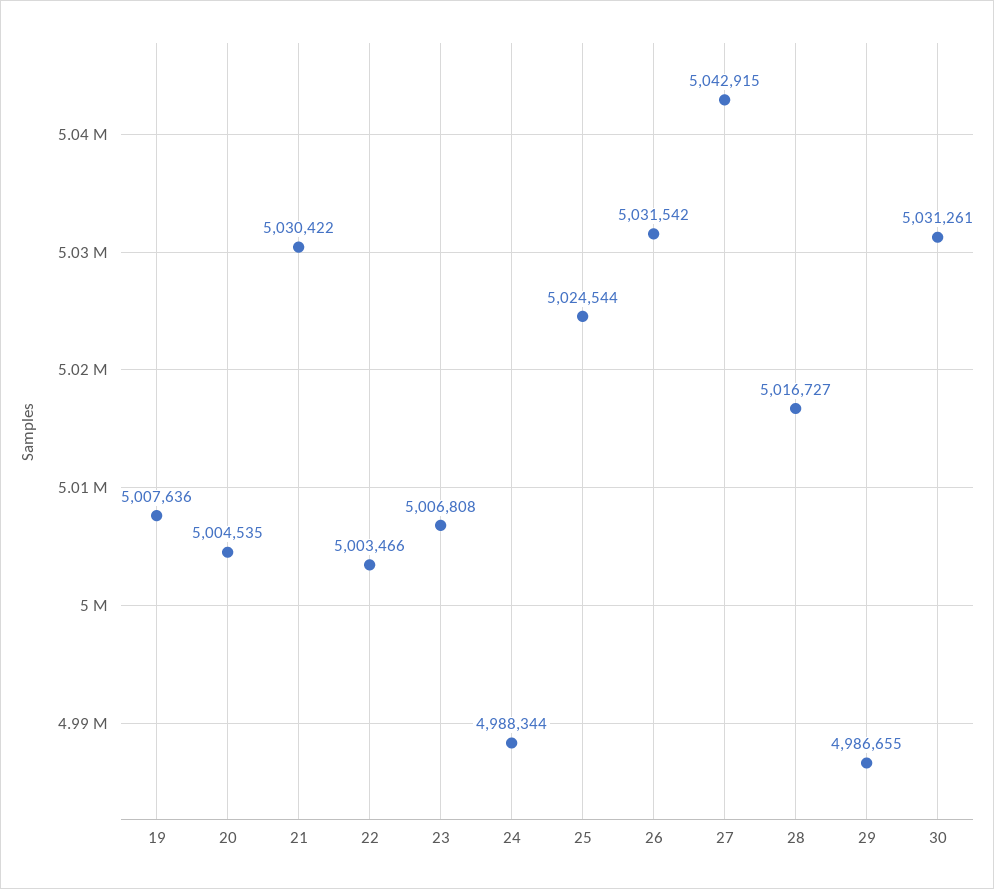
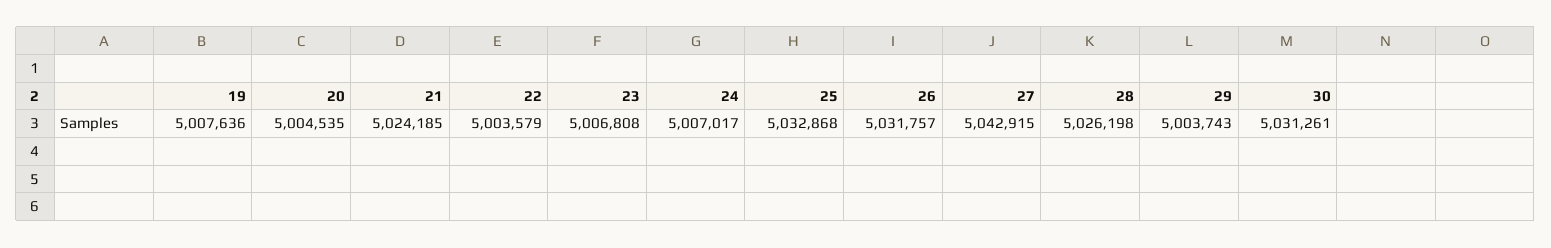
  {
    "19": 5007636,
    "20": 5004535,
-   "21": 5030422,
+   "21": 5024185,
-   "22": 5003466,
+   "22": 5003579,
    "23": 5006808,
-   "24": 4988344,
+   "24": 5007017,
-   "25": 5024544,
+   "25": 5032868,
-   "26": 5031542,
+   "26": 5031757,
    "27": 5042915,
-   "28": 5016727,
+   "28": 5026198,
-   "29": 4986655,
+   "29": 5003743,
    "30": 5031261
  }

